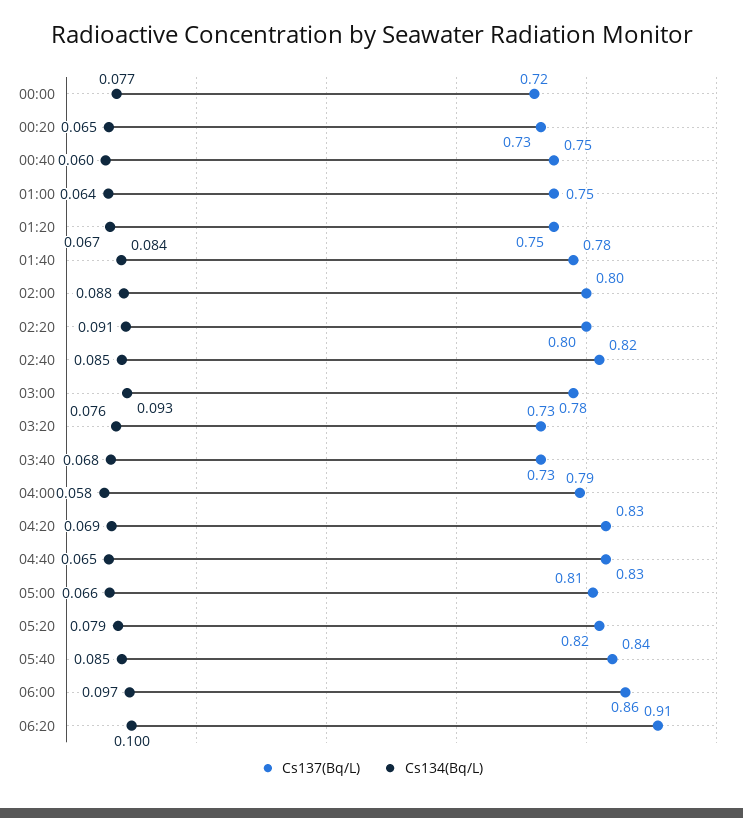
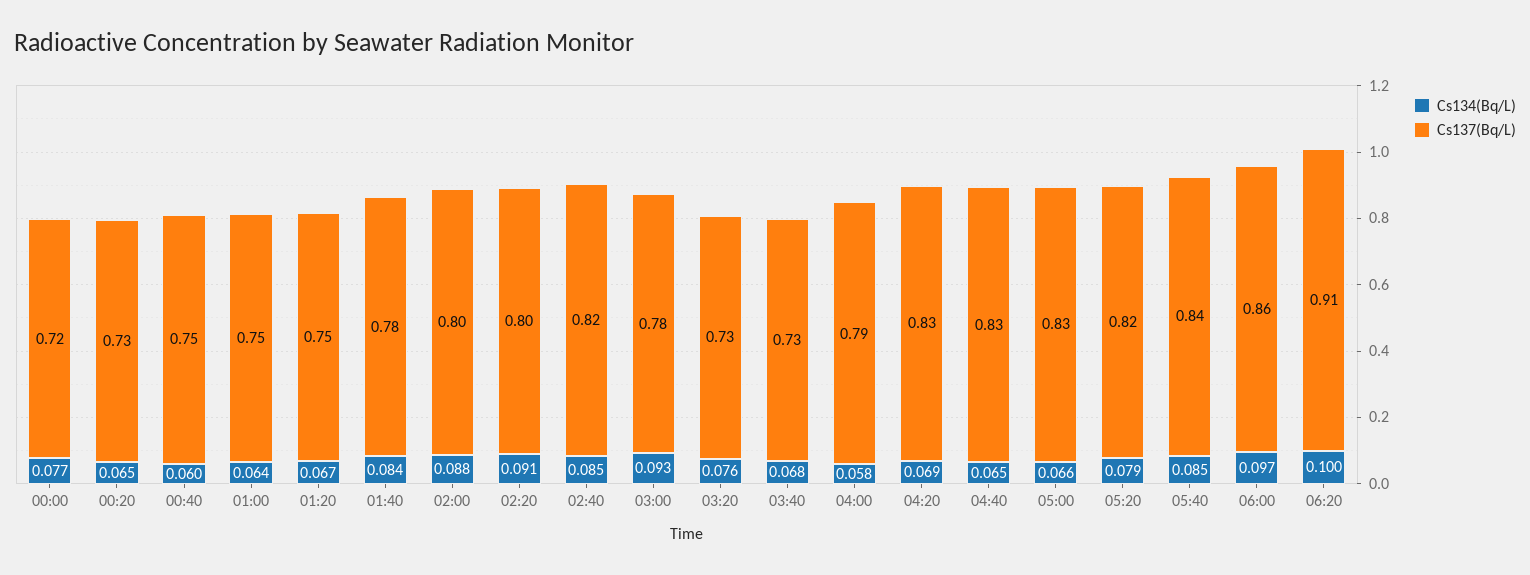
  {
    "Cs137(Bq/L)": {
      "00:00": 0.72,
      "00:20": 0.73,
      "00:40": 0.75,
      "01:00": 0.75,
      "01:20": 0.75,
      "01:40": 0.78,
      "02:00": 0.8,
      "02:20": 0.8,
      "02:40": 0.82,
      "03:00": 0.78,
      "03:20": 0.73,
      "03:40": 0.73,
      "04:00": 0.79,
      "04:20": 0.83,
      "04:40": 0.83,
-     "05:00": 0.81,
+     "05:00": 0.83,
      "05:20": 0.82,
      "05:40": 0.84,
      "06:00": 0.86,
      "06:20": 0.91
    },
    "Cs134(Bq/L)": {
      "00:00": 0.077,
      "00:20": 0.065,
      "00:40": 0.06,
      "01:00": 0.064,
      "01:20": 0.067,
      "01:40": 0.084,
      "02:00": 0.088,
      "02:20": 0.091,
      "02:40": 0.085,
      "03:00": 0.093,
      "03:20": 0.076,
      "03:40": 0.068,
      "04:00": 0.058,
      "04:20": 0.069,
      "04:40": 0.065,
      "05:00": 0.066,
      "05:20": 0.079,
      "05:40": 0.085,
      "06:00": 0.097,
      "06:20": 0.1
    }
  }

